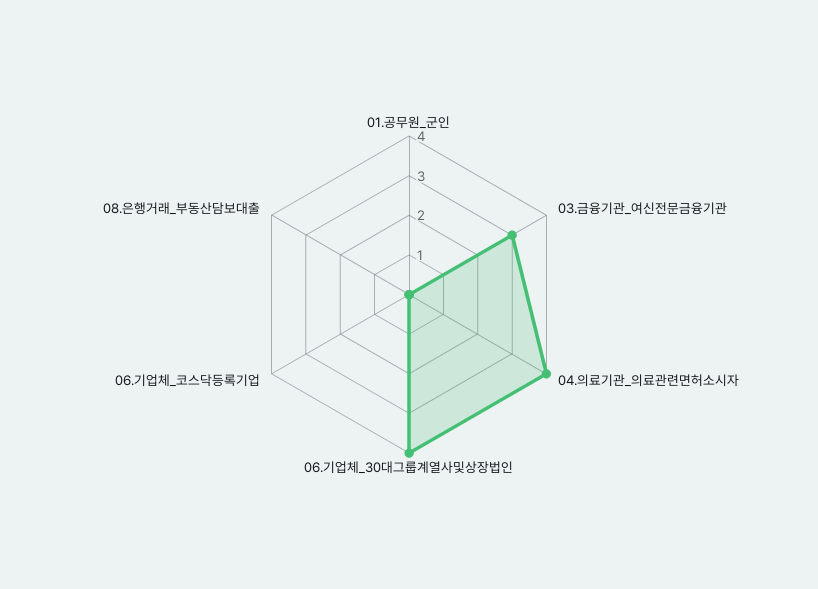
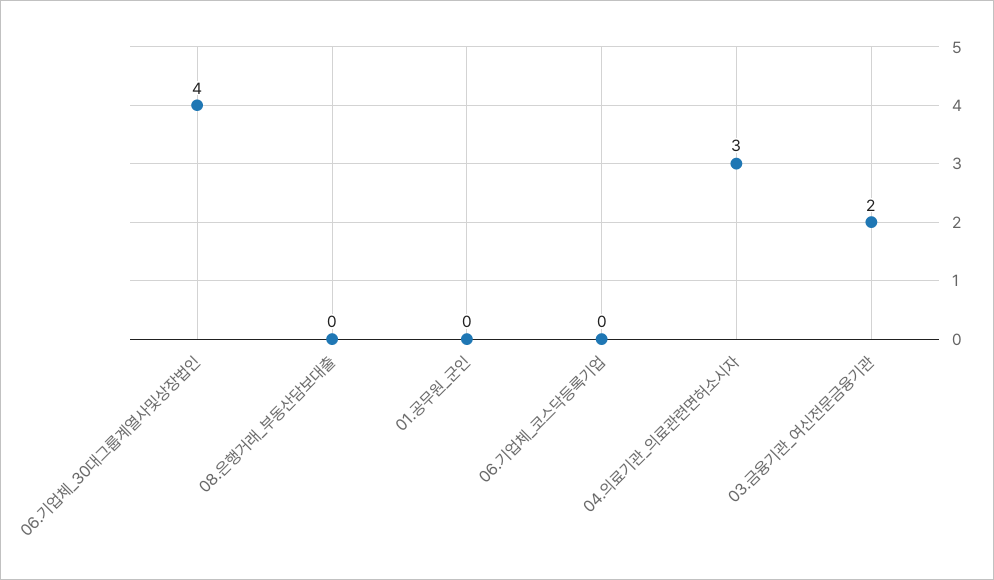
  {
    "01.공무원_군인": 0,
-   "03.금융기관_여신전문금융기관": 3,
+   "03.금융기관_여신전문금융기관": 2,
-   "04.의료기관_의료관련면허소시자": 4,
+   "04.의료기관_의료관련면허소시자": 3,
    "06.기업체_30대그룹계열사및상장법인": 4,
    "06.기업체_코스닥등록기업": 0,
    "08.은행거래_부동산담보대출": 0
  }

